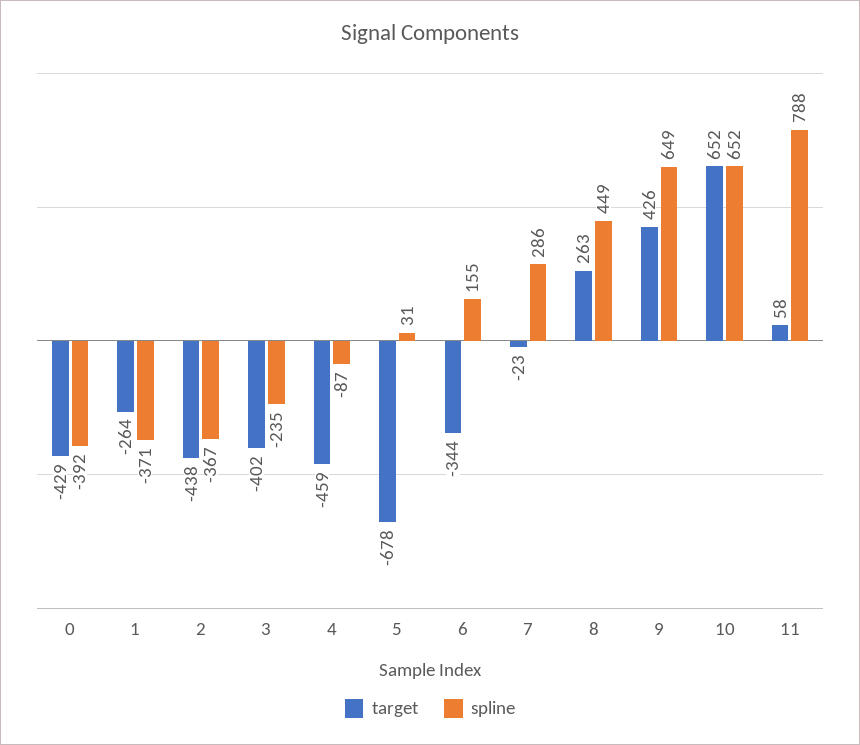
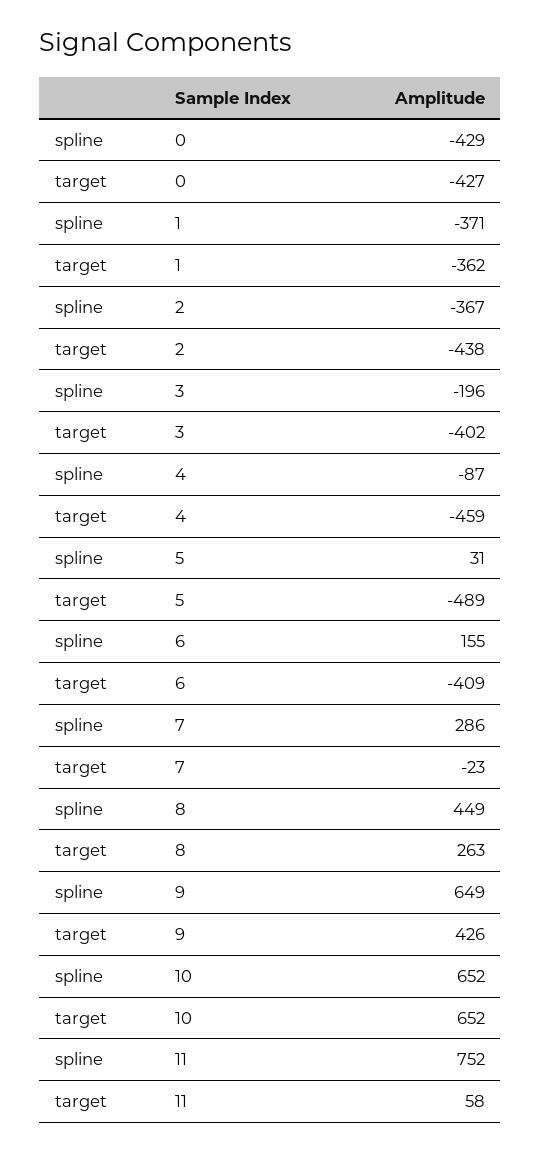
  {
    "target": {
-     "0": -429,
+     "0": -427,
-     "1": -264,
+     "1": -362,
      "2": -438,
      "3": -402,
      "4": -459,
-     "5": -678,
+     "5": -489,
-     "6": -344,
+     "6": -409,
      "7": -23,
      "8": 263,
      "9": 426,
      "10": 652,
      "11": 58
    },
    "spline": {
-     "0": -392,
+     "0": -429,
      "1": -371,
      "2": -367,
-     "3": -235,
+     "3": -196,
      "4": -87,
      "5": 31,
      "6": 155,
      "7": 286,
      "8": 449,
      "9": 649,
      "10": 652,
-     "11": 788
+     "11": 752
    }
  }

